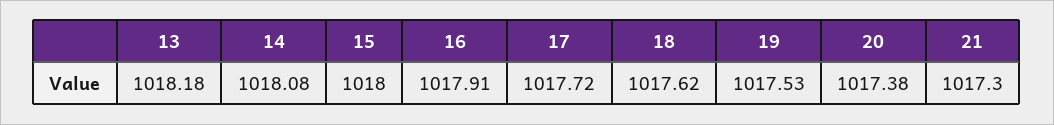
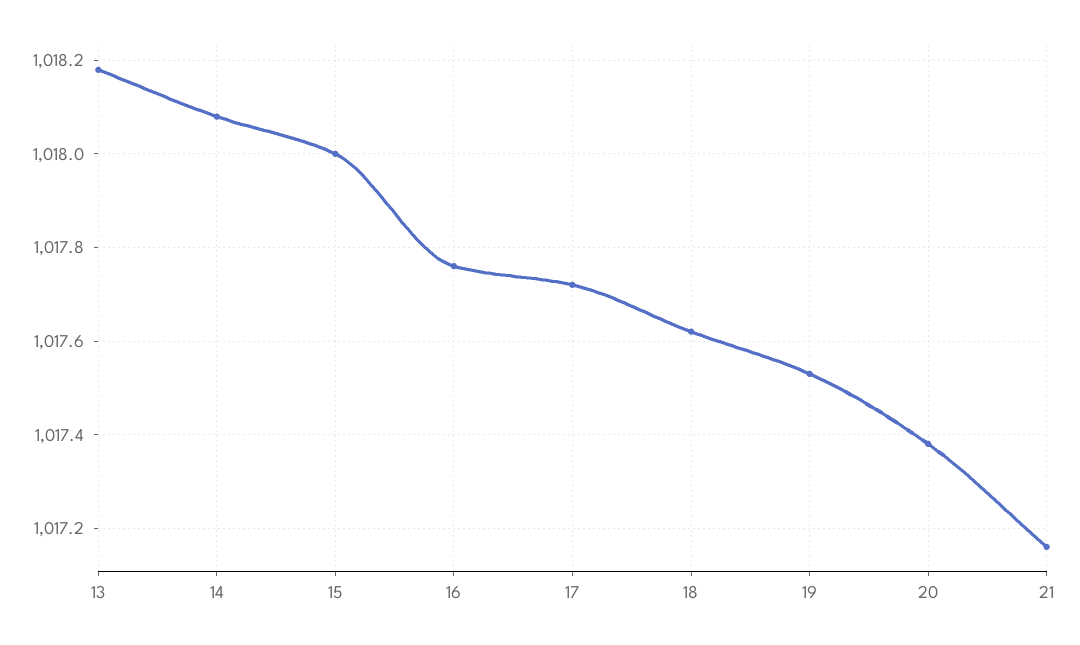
  {
    "13": 1018.18,
    "14": 1018.08,
    "15": 1018,
-   "16": 1017.91,
+   "16": 1017.75,
    "17": 1017.72,
    "18": 1017.62,
    "19": 1017.53,
    "20": 1017.38,
-   "21": 1017.3
+   "21": 1017.15
  }

